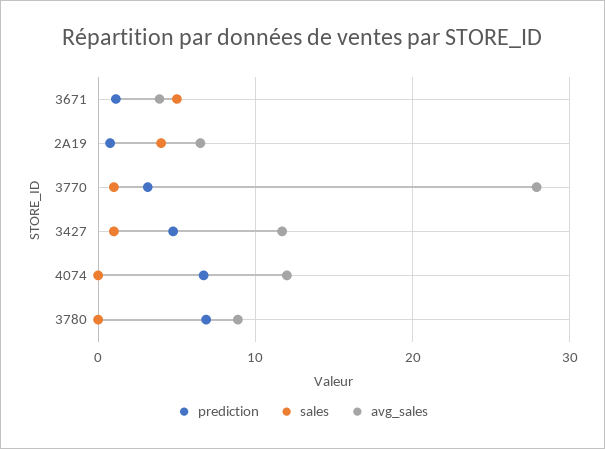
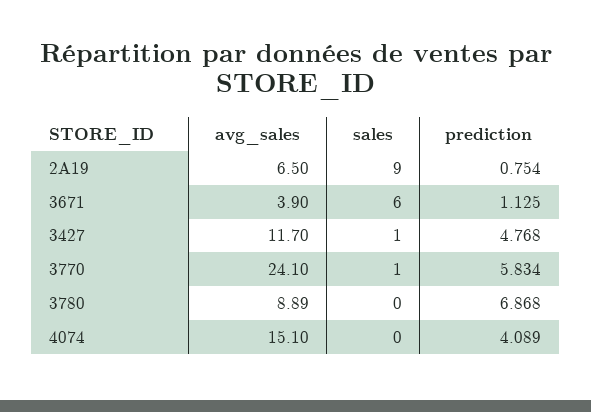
  {
    "prediction": {
      "3671": 1.125,
      "2A19": 0.754,
-     "3770": 3,
+     "3770": 5.834,
      "3427": 4.768,
-     "4074": 7,
+     "4074": 4.089,
      "3780": 6.868
    },
    "sales": {
-     "3671": 5,
+     "3671": 6,
-     "2A19": 4,
+     "2A19": 9,
      "3770": 1,
      "3427": 1,
      "4074": 0,
      "3780": 0
    },
    "avg_sales": {
      "3671": 3.9,
      "2A19": 6.5,
-     "3770": 28,
+     "3770": 24.1,
      "3427": 11.7,
-     "4074": 12,
+     "4074": 15.1,
      "3780": 8.89
    }
  }

